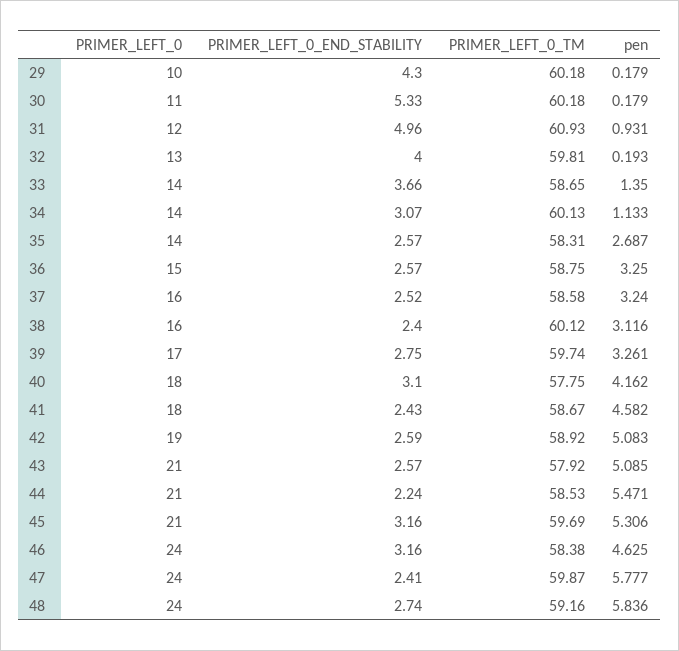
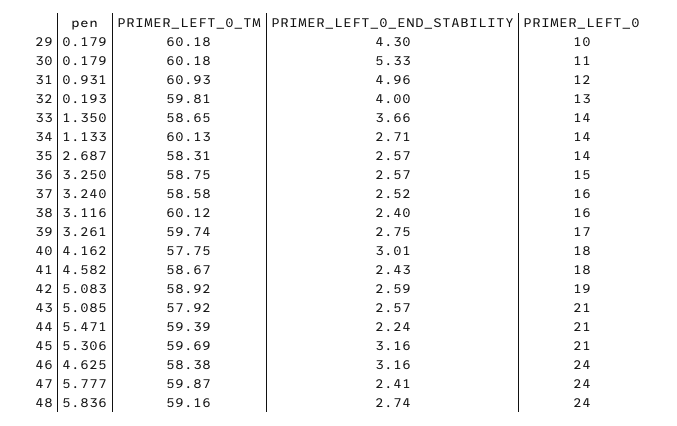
  {
    "PRIMER_LEFT_0": {
      "29": 10,
      "30": 11,
      "31": 12,
      "32": 13,
      "33": 14,
      "34": 14,
      "35": 14,
      "36": 15,
      "37": 16,
      "38": 16,
      "39": 17,
      "40": 18,
      "41": 18,
      "42": 19,
      "43": 21,
      "44": 21,
      "45": 21,
      "46": 24,
      "47": 24,
      "48": 24
    },
    "PRIMER_LEFT_0_END_STABILITY": {
      "29": 4.3,
      "30": 5.33,
      "31": 4.96,
      "32": 4,
      "33": 3.66,
-     "34": 3.07,
+     "34": 2.71,
      "35": 2.57,
      "36": 2.57,
      "37": 2.52,
      "38": 2.4,
      "39": 2.75,
-     "40": 3.1,
+     "40": 3.01,
      "41": 2.43,
      "42": 2.59,
      "43": 2.57,
      "44": 2.24,
      "45": 3.16,
      "46": 3.16,
      "47": 2.41,
      "48": 2.74
    },
    "PRIMER_LEFT_0_TM": {
      "29": 60.18,
      "30": 60.18,
      "31": 60.93,
      "32": 59.81,
      "33": 58.65,
      "34": 60.13,
      "35": 58.31,
      "36": 58.75,
      "37": 58.58,
      "38": 60.12,
      "39": 59.74,
      "40": 57.75,
      "41": 58.67,
      "42": 58.92,
      "43": 57.92,
-     "44": 58.53,
+     "44": 59.39,
      "45": 59.69,
      "46": 58.38,
      "47": 59.87,
      "48": 59.16
    },
    "pen": {
      "29": 0.179,
      "30": 0.179,
      "31": 0.931,
      "32": 0.193,
      "33": 1.35,
      "34": 1.133,
      "35": 2.687,
      "36": 3.25,
      "37": 3.24,
      "38": 3.116,
      "39": 3.261,
      "40": 4.162,
      "41": 4.582,
      "42": 5.083,
      "43": 5.085,
      "44": 5.471,
      "45": 5.306,
      "46": 4.625,
      "47": 5.777,
      "48": 5.836
    }
  }

